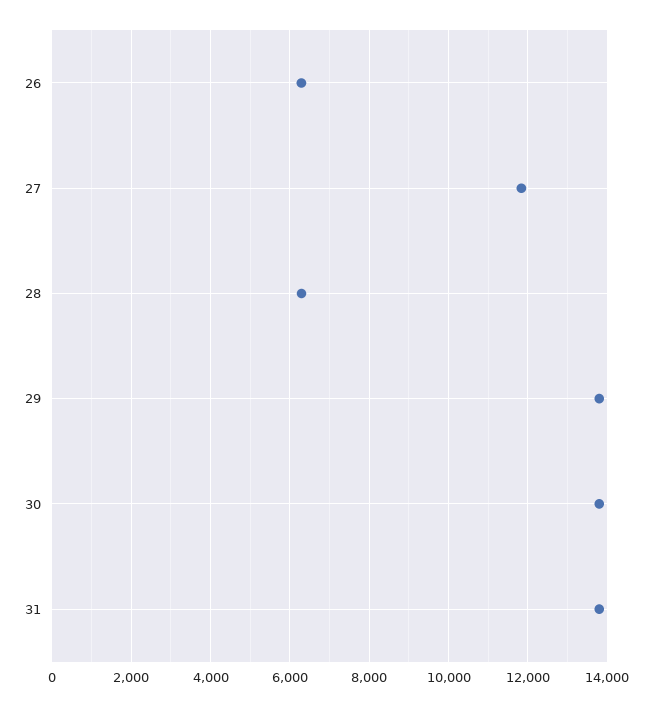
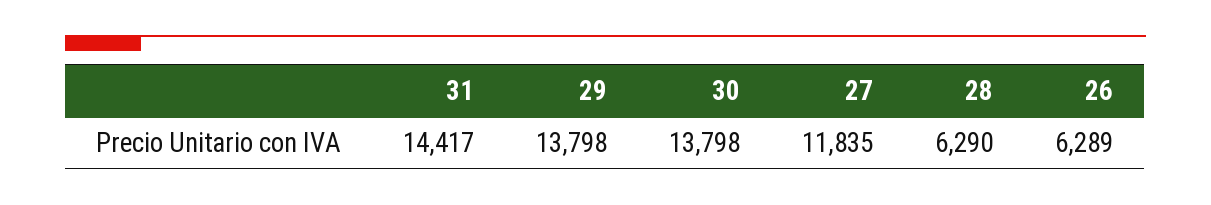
  {
    "26": 6289,
    "27": 11835,
    "28": 6290,
    "29": 13798,
    "30": 13798,
-   "31": 13800
+   "31": 14417
  }

